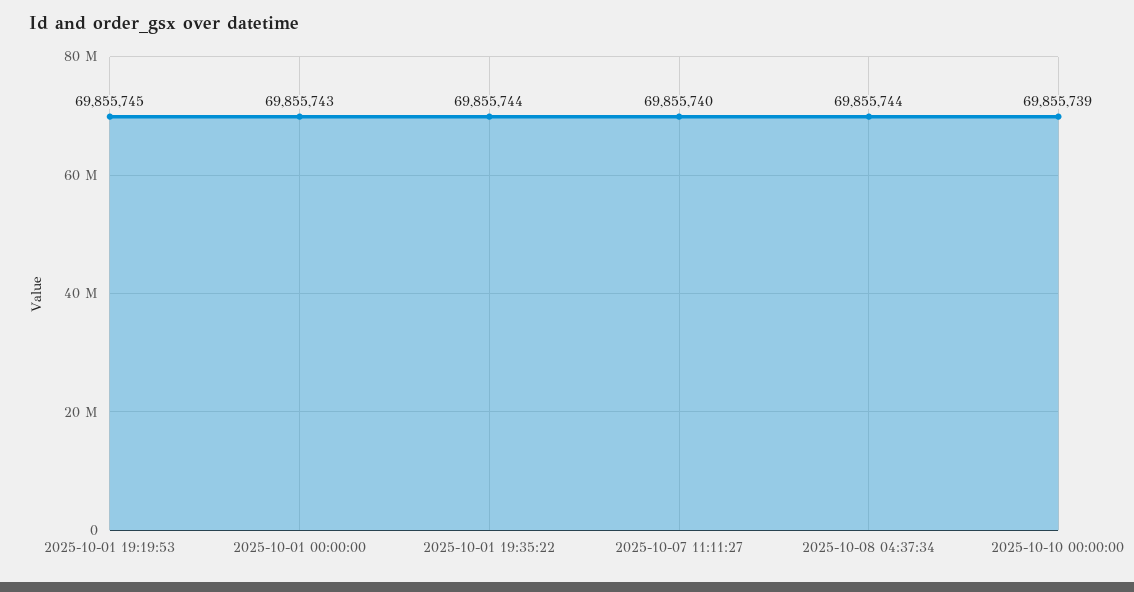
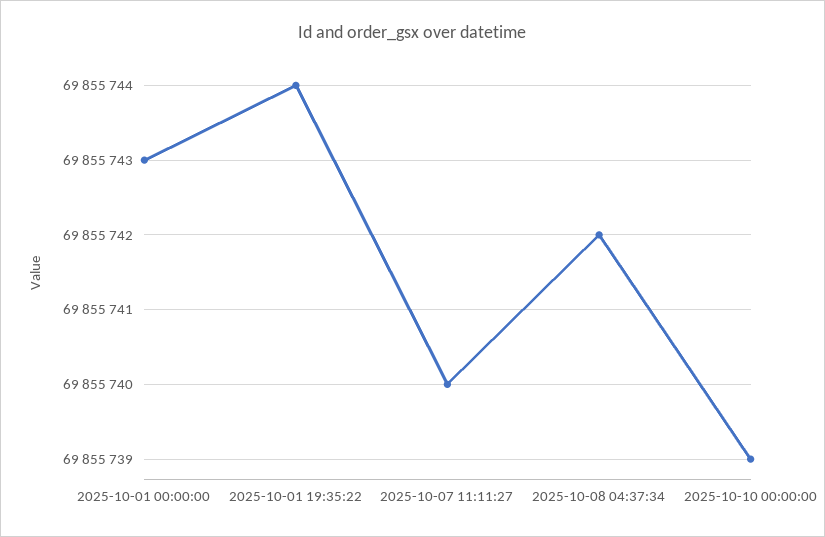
  {
-   "2025-10-01 19:19:53": 69855745,
    "2025-10-01 00:00:00": 69855743,
    "2025-10-01 19:35:22": 69855744,
    "2025-10-07 11:11:27": 69855740,
-   "2025-10-08 04:37:34": 69855744,
+   "2025-10-08 04:37:34": 69855742,
    "2025-10-10 00:00:00": 69855739
  }

